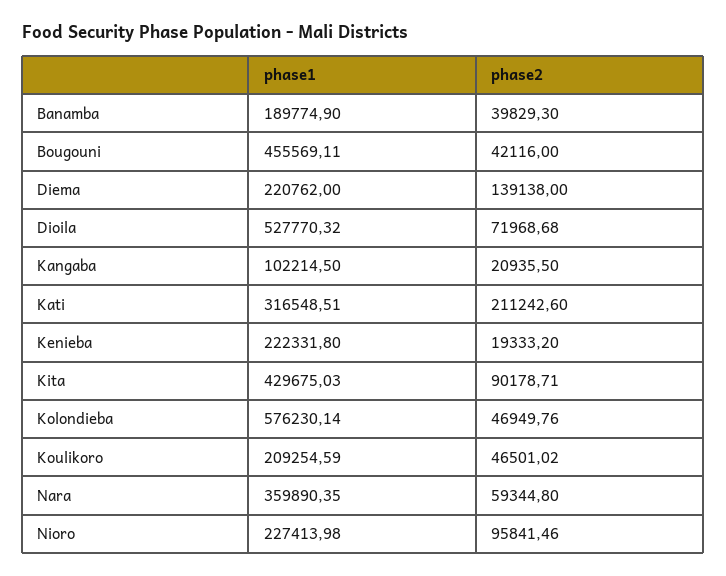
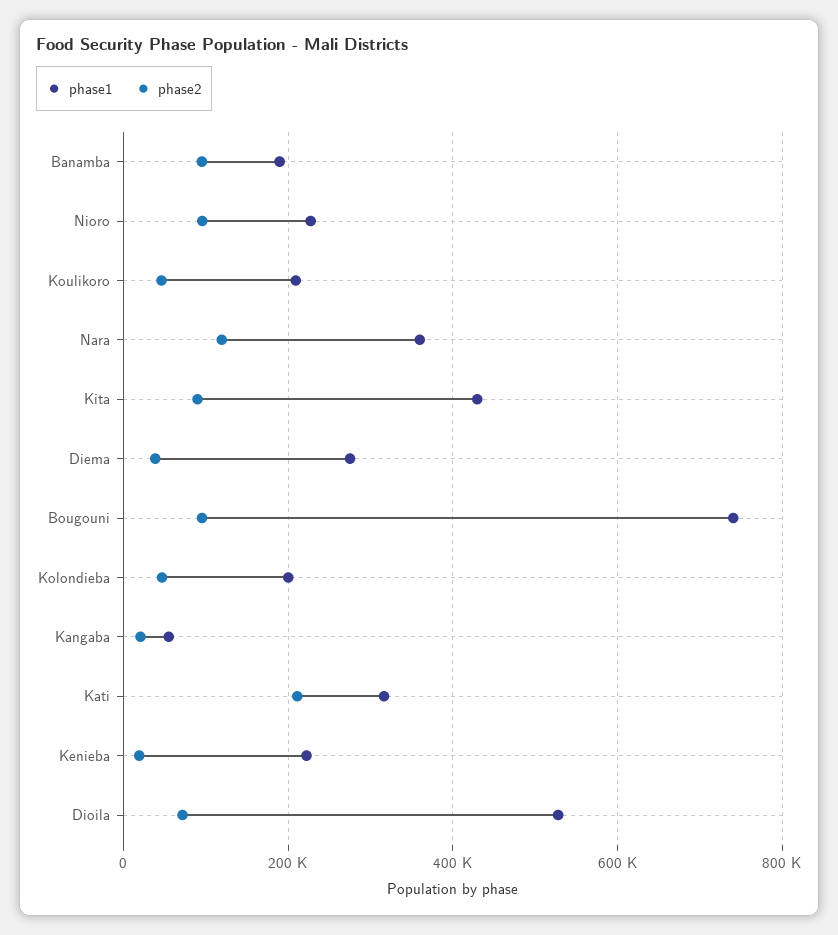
  {
    "phase1": {
      "Banamba": 189774.9,
-     "Bougouni": 455569.11,
+     "Bougouni": 740000,
-     "Diema": 220762,
+     "Diema": 280000,
      "Dioila": 527770.32,
-     "Kangaba": 102214.5,
+     "Kangaba": 60000,
      "Kati": 316548.51,
      "Kenieba": 222331.8,
      "Kita": 429675.03,
-     "Kolondieba": 576230.14,
+     "Kolondieba": 200000,
      "Koulikoro": 209254.59,
      "Nara": 359890.35,
      "Nioro": 227413.98
    },
    "phase2": {
-     "Banamba": 39829.3,
+     "Banamba": 100000,
-     "Bougouni": 42116,
+     "Bougouni": 100000,
-     "Diema": 139138,
+     "Diema": 40000,
      "Dioila": 71968.68,
      "Kangaba": 20935.5,
      "Kati": 211242.6,
      "Kenieba": 19333.2,
      "Kita": 90178.71,
      "Kolondieba": 46949.76,
      "Koulikoro": 46501.02,
-     "Nara": 59344.8,
+     "Nara": 120000,
      "Nioro": 95841.46
    }
  }

